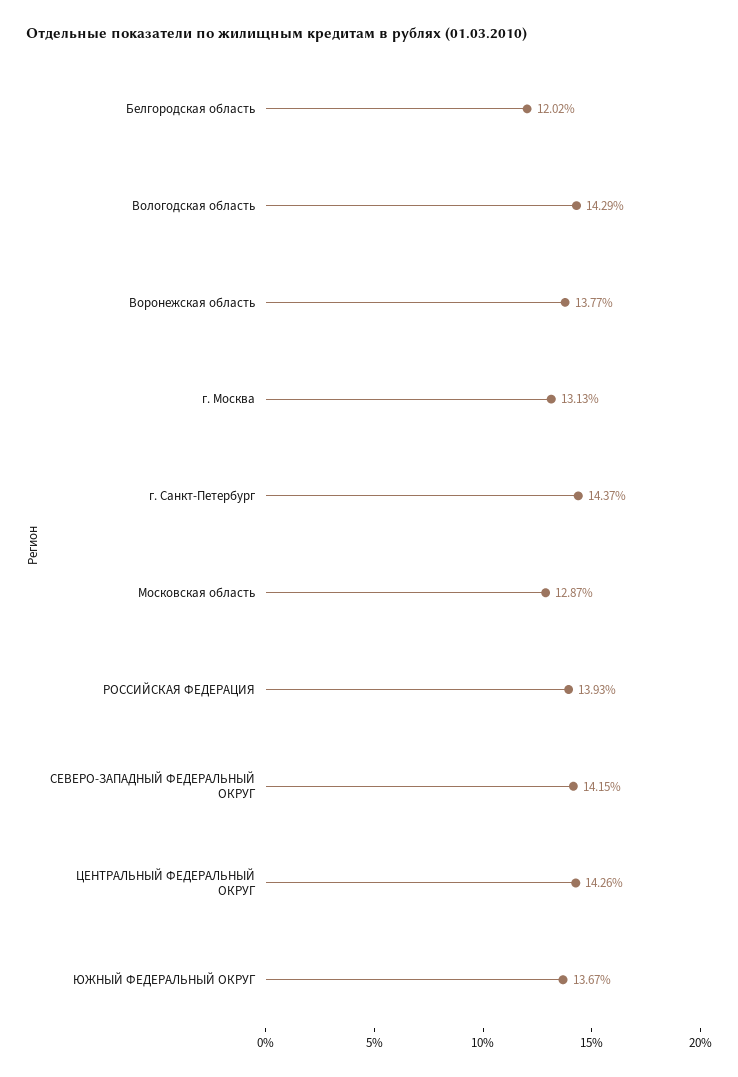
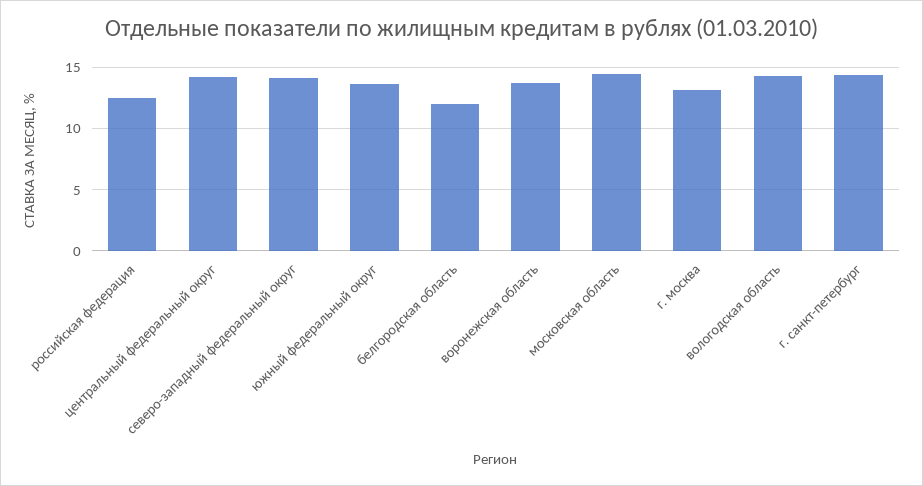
  {
    "Белгородская область": 12.02,
    "Вологодская область": 14.29,
    "Воронежская область": 13.77,
    "г. Москва": 13.13,
    "г. Санкт-Петербург": 14.37,
-   "Московская область": 12.87,
+   "Московская область": 14.5,
-   "РОССИЙСКАЯ ФЕДЕРАЦИЯ": 13.93,
+   "РОССИЙСКАЯ ФЕДЕРАЦИЯ": 12.5,
    "СЕВЕРО-ЗАПАДНЫЙ ФЕДЕРАЛЬНЫЙ ОКРУГ": 14.15,
    "ЦЕНТРАЛЬНЫЙ ФЕДЕРАЛЬНЫЙ ОКРУГ": 14.26,
    "ЮЖНЫЙ ФЕДЕРАЛЬНЫЙ ОКРУГ": 13.67
  }

